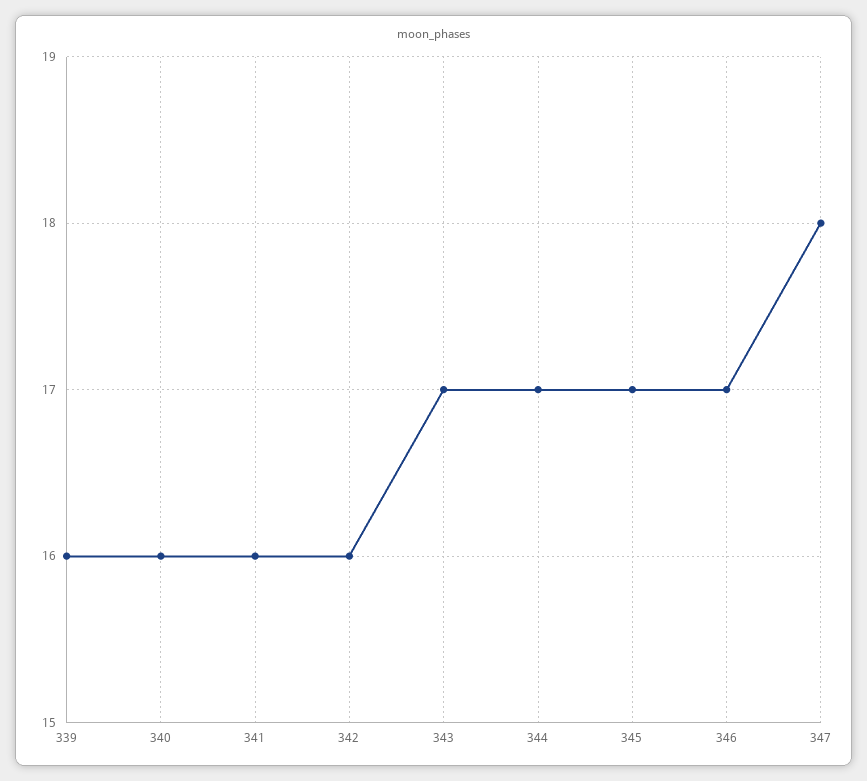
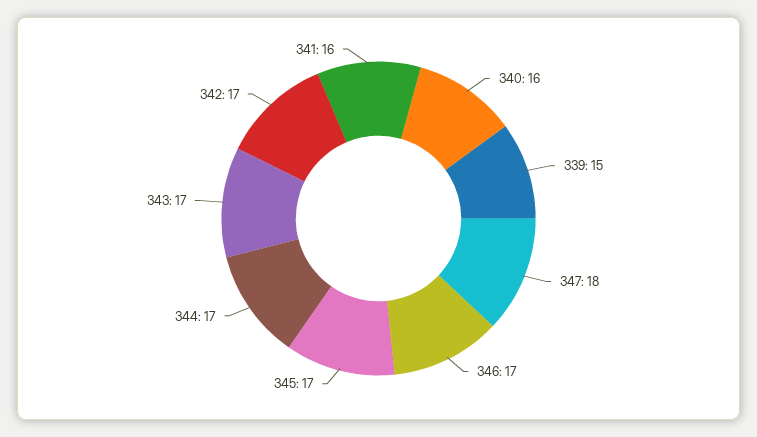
  {
-   "339": 16,
+   "339": 15,
    "340": 16,
    "341": 16,
-   "342": 16,
+   "342": 17,
    "343": 17,
    "344": 17,
    "345": 17,
    "346": 17,
    "347": 18
  }

